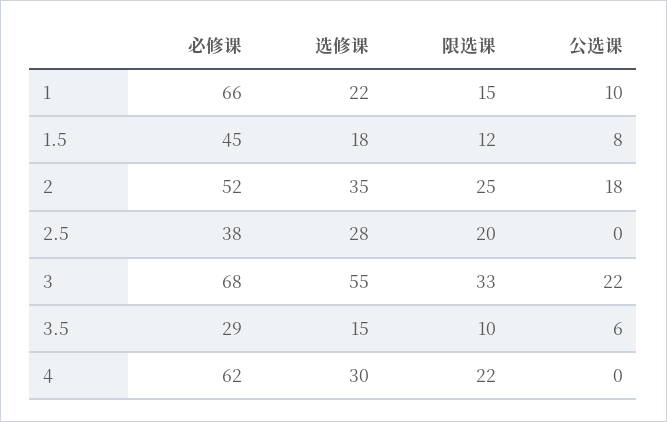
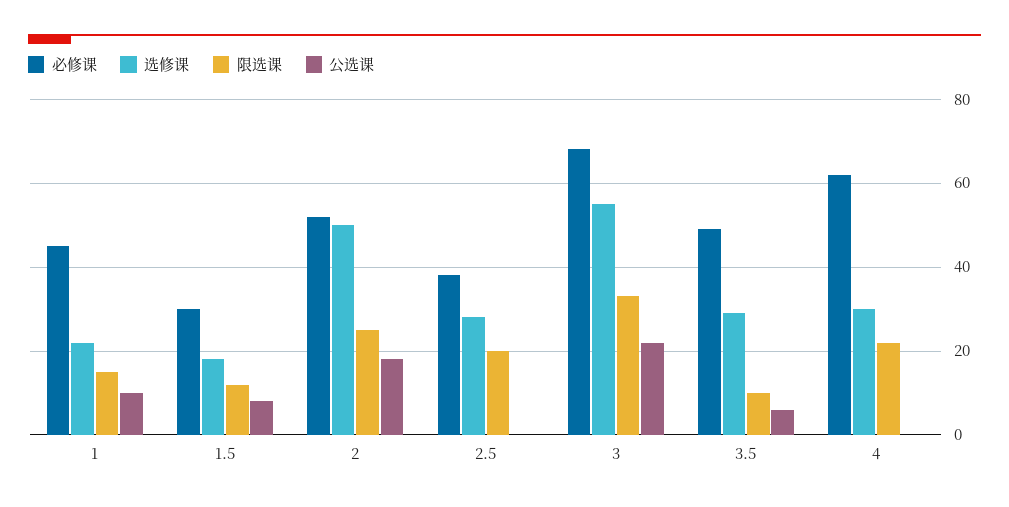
  {
    "必修课": {
-     "1": 66,
+     "1": 45,
-     "1.5": 45,
+     "1.5": 30,
      "2": 52,
      "2.5": 38,
      "3": 68,
-     "3.5": 29,
+     "3.5": 50,
      "4": 62
    },
    "选修课": {
      "1": 22,
      "1.5": 18,
-     "2": 35,
+     "2": 50,
      "2.5": 28,
      "3": 55,
-     "3.5": 15,
+     "3.5": 30,
      "4": 30
    },
    "限选课": {
      "1": 15,
      "1.5": 12,
      "2": 25,
      "2.5": 20,
      "3": 33,
      "3.5": 10,
      "4": 22
    },
    "公选课": {
      "1": 10,
      "1.5": 8,
      "2": 18,
      "2.5": 0,
      "3": 22,
      "3.5": 6,
      "4": 0
    }
  }

